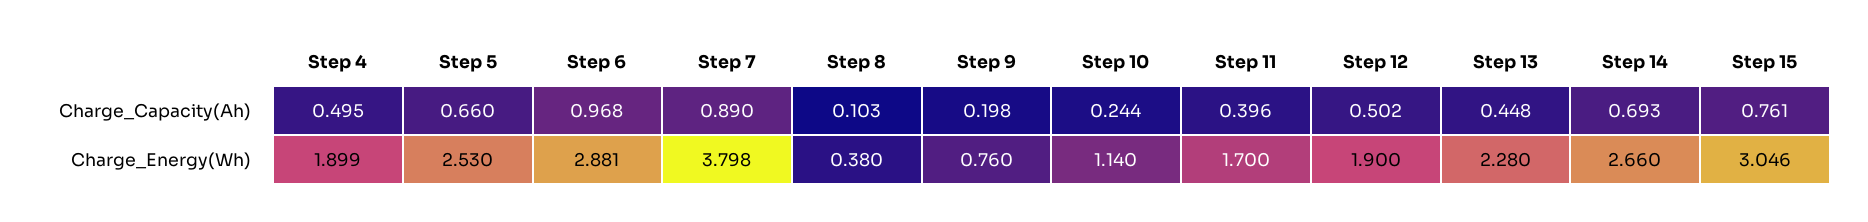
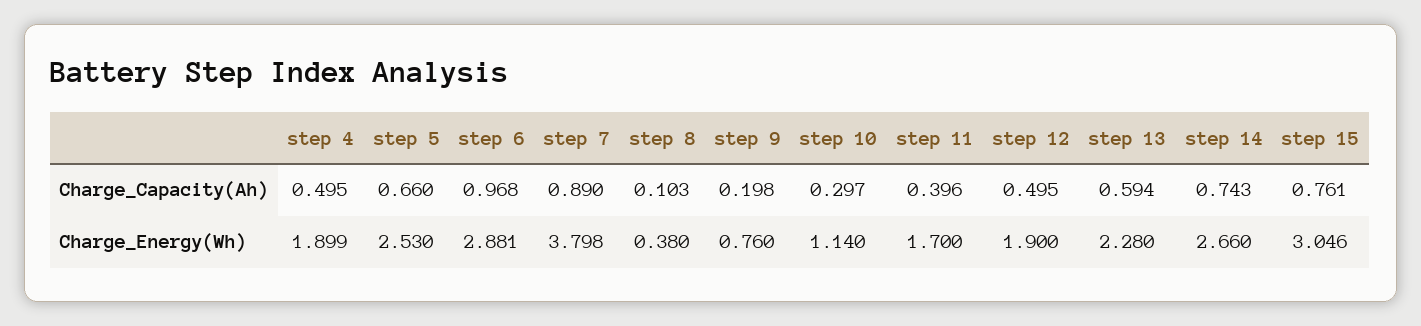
  {
    "Step 4": {
      "Charge_Capacity(Ah)": 0.495,
      "Charge_Energy(Wh)": 1.899
    },
    "Step 5": {
      "Charge_Capacity(Ah)": 0.66,
      "Charge_Energy(Wh)": 2.53
    },
    "Step 6": {
      "Charge_Capacity(Ah)": 0.968,
      "Charge_Energy(Wh)": 2.881
    },
    "Step 7": {
      "Charge_Capacity(Ah)": 0.89,
      "Charge_Energy(Wh)": 3.798
    },
    "Step 8": {
      "Charge_Capacity(Ah)": 0.103,
      "Charge_Energy(Wh)": 0.38
    },
    "Step 9": {
      "Charge_Capacity(Ah)": 0.198,
      "Charge_Energy(Wh)": 0.76
    },
    "Step 10": {
-     "Charge_Capacity(Ah)": 0.244,
+     "Charge_Capacity(Ah)": 0.297,
      "Charge_Energy(Wh)": 1.14
    },
    "Step 11": {
      "Charge_Capacity(Ah)": 0.396,
      "Charge_Energy(Wh)": 1.7
    },
    "Step 12": {
-     "Charge_Capacity(Ah)": 0.502,
+     "Charge_Capacity(Ah)": 0.495,
      "Charge_Energy(Wh)": 1.9
    },
    "Step 13": {
-     "Charge_Capacity(Ah)": 0.448,
+     "Charge_Capacity(Ah)": 0.594,
      "Charge_Energy(Wh)": 2.28
    },
    "Step 14": {
-     "Charge_Capacity(Ah)": 0.693,
+     "Charge_Capacity(Ah)": 0.743,
      "Charge_Energy(Wh)": 2.66
    },
    "Step 15": {
      "Charge_Capacity(Ah)": 0.761,
      "Charge_Energy(Wh)": 3.046
    }
  }

